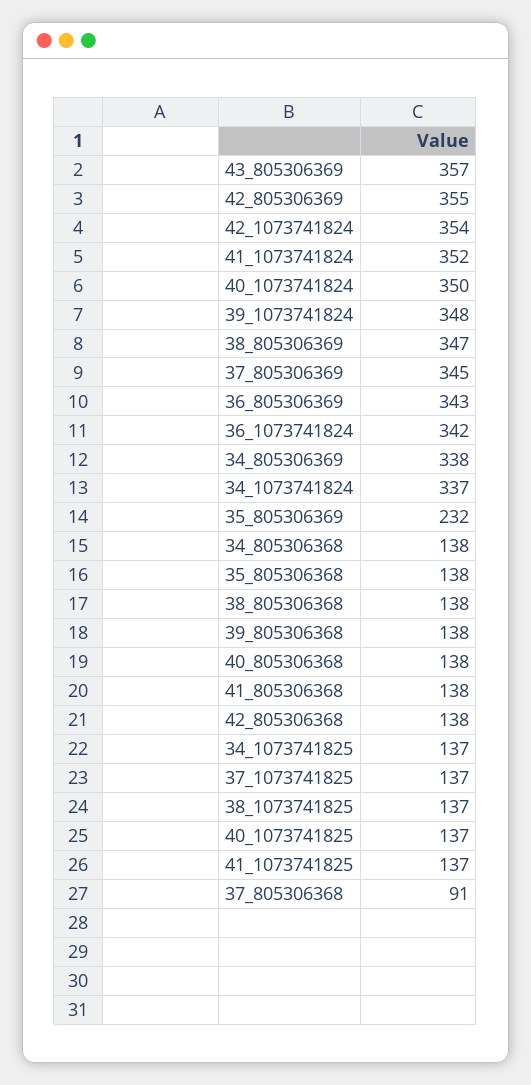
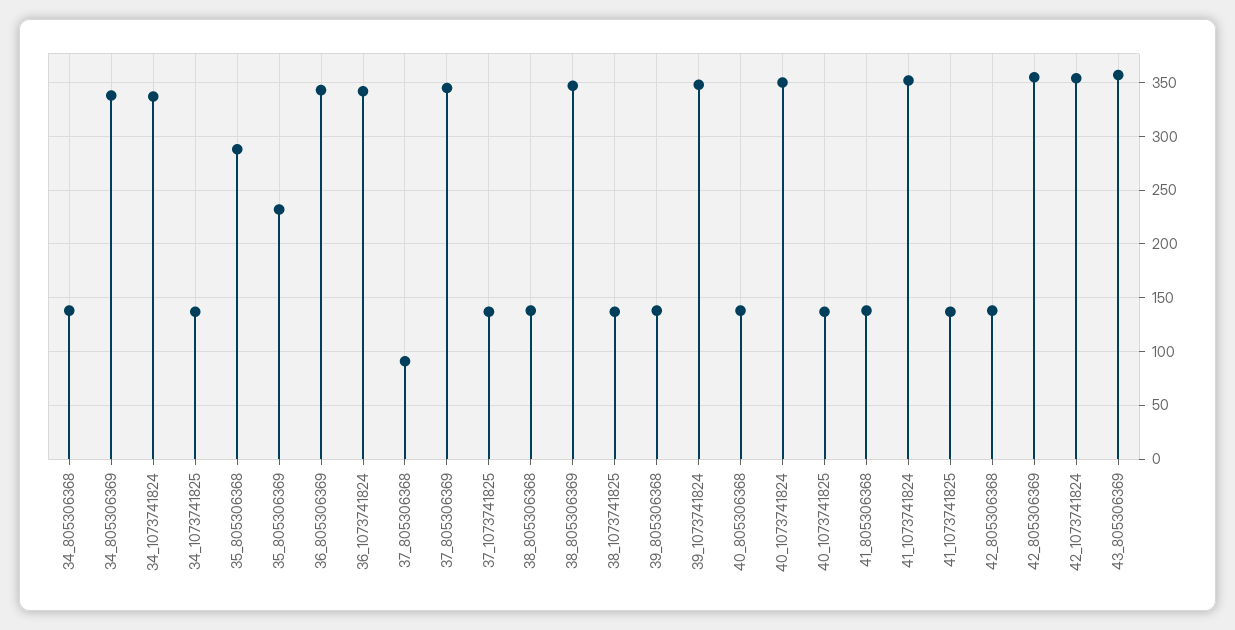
  {
    "43_805306369": 357,
    "42_805306369": 355,
    "42_1073741824": 354,
    "41_1073741824": 352,
    "40_1073741824": 350,
    "39_1073741824": 348,
    "38_805306369": 347,
    "37_805306369": 345,
    "36_805306369": 343,
    "36_1073741824": 342,
    "34_805306369": 338,
    "34_1073741824": 337,
    "35_805306369": 232,
    "34_805306368": 138,
-   "35_805306368": 138,
+   "35_805306368": 290,
    "38_805306368": 138,
    "39_805306368": 138,
    "40_805306368": 138,
    "41_805306368": 138,
    "42_805306368": 138,
    "34_1073741825": 137,
    "37_1073741825": 137,
    "38_1073741825": 137,
    "40_1073741825": 137,
    "41_1073741825": 137,
    "37_805306368": 91
  }

